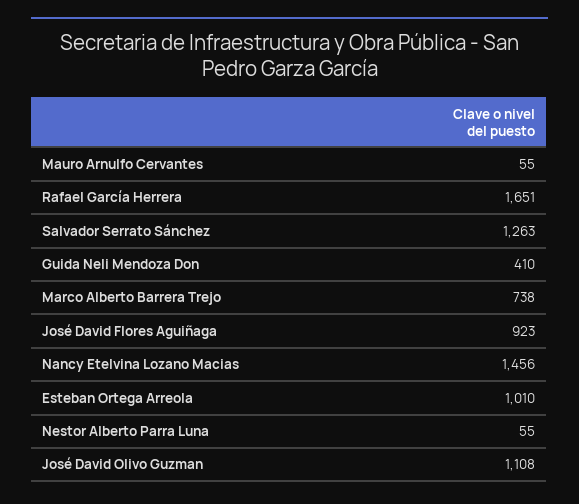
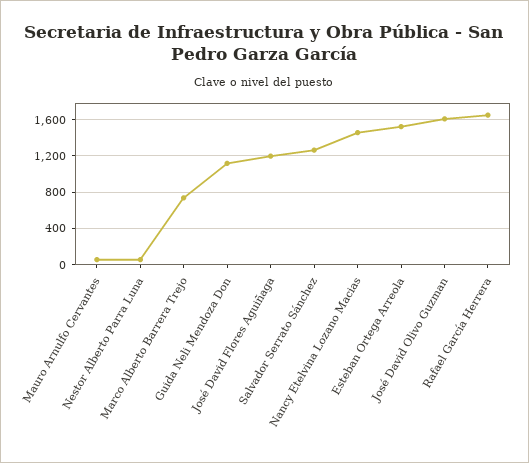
  {
    "Mauro Arnulfo Cervantes": 55,
    "Rafael García Herrera": 1651,
    "Salvador Serrato Sánchez": 1263,
-   "Guida Neli Mendoza Don": 410,
+   "Guida Neli Mendoza Don": 1100,
    "Marco Alberto Barrera Trejo": 738,
-   "José David Flores Aguiñaga": 923,
+   "José David Flores Aguiñaga": 1200,
    "Nancy Etelvina Lozano Macias": 1456,
-   "Esteban Ortega Arreola": 1010,
+   "Esteban Ortega Arreola": 1500,
    "Nestor Alberto Parra Luna": 55,
-   "José David Olivo Guzman": 1108
+   "José David Olivo Guzman": 1600
  }

